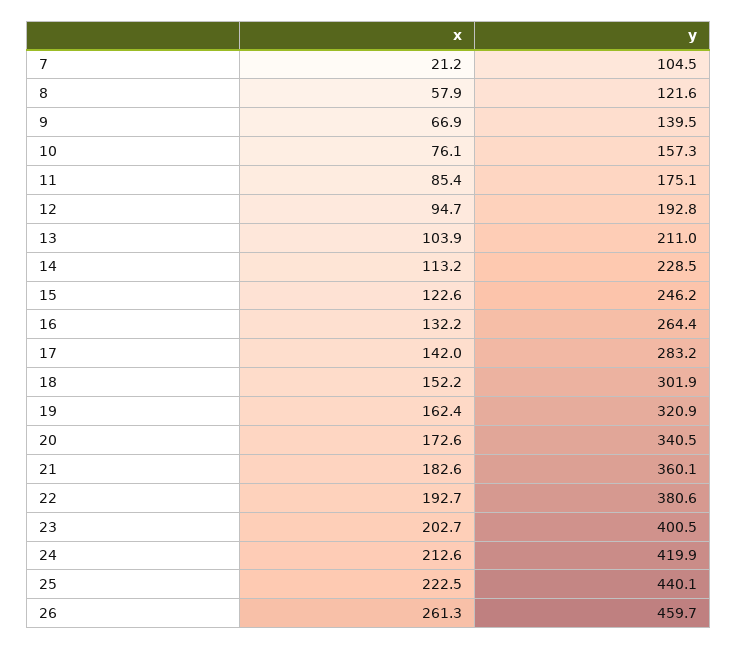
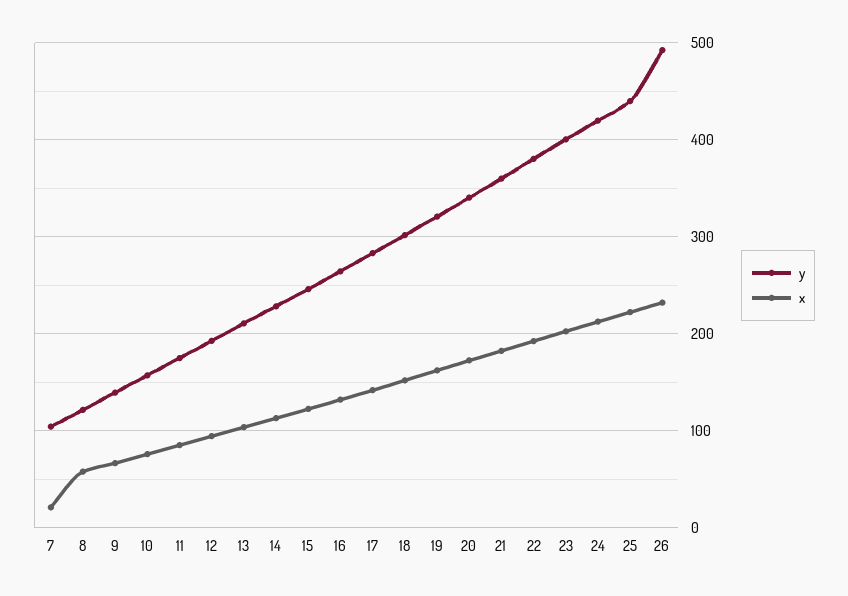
  {
    "x": {
      "7": 21.2,
      "8": 57.9,
      "9": 66.9,
      "10": 76.1,
      "11": 85.4,
      "12": 94.7,
      "13": 103.9,
      "14": 113.2,
      "15": 122.6,
      "16": 132.2,
      "17": 142,
      "18": 152.2,
      "19": 162.4,
      "20": 172.6,
      "21": 182.6,
      "22": 192.7,
      "23": 202.7,
      "24": 212.6,
      "25": 222.5,
-     "26": 261.3
+     "26": 230
    },
    "y": {
      "7": 104.5,
      "8": 121.6,
      "9": 139.5,
      "10": 157.3,
      "11": 175.1,
      "12": 192.8,
      "13": 211,
      "14": 228.5,
      "15": 246.2,
      "16": 264.4,
      "17": 283.2,
      "18": 301.9,
      "19": 320.9,
      "20": 340.5,
      "21": 360.1,
      "22": 380.6,
      "23": 400.5,
      "24": 419.9,
      "25": 440.1,
-     "26": 459.7
+     "26": 490
    }
  }

